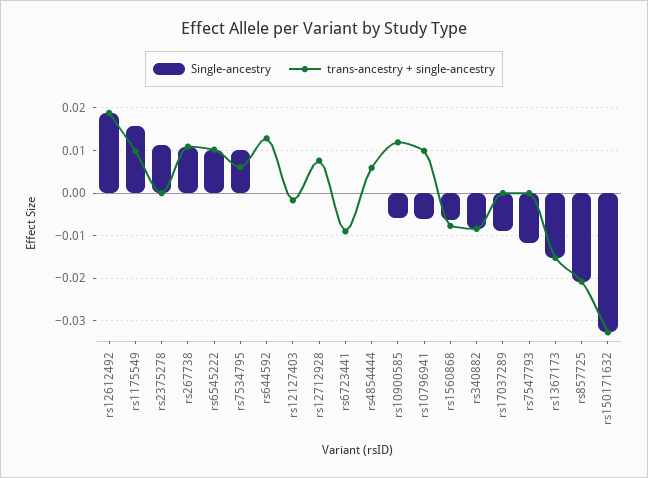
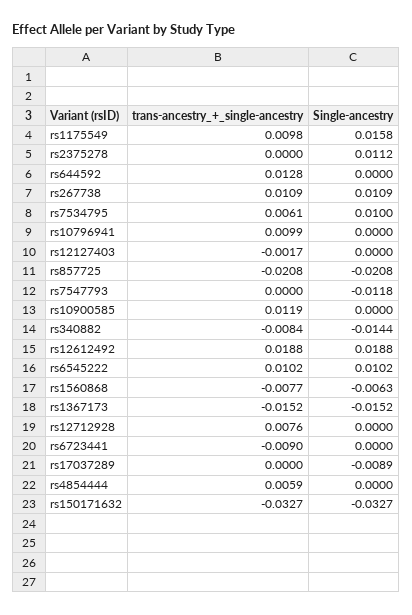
  {
    "Single-ancestry": {
      "rs12612492": 0.0188,
      "rs1175549": 0.0158,
      "rs2375278": 0.0112,
      "rs267738": 0.0109,
      "rs6545222": 0.0102,
      "rs7534795": 0.01,
      "rs644592": 0,
      "rs12127403": 0,
      "rs12712928": 0,
      "rs6723441": 0,
      "rs4854444": 0,
-     "rs10900585": -0.006,
+     "rs10900585": 0,
-     "rs10796941": -0.006,
+     "rs10796941": 0,
      "rs1560868": -0.0063,
-     "rs340882": -0.008,
+     "rs340882": -0.0144,
      "rs17037289": -0.0089,
      "rs7547793": -0.0118,
      "rs1367173": -0.0152,
      "rs857725": -0.0208,
      "rs150171632": -0.0327
    },
    "trans-ancestry + single-ancestry": {
      "rs12612492": 0.0188,
      "rs1175549": 0.0098,
      "rs2375278": 0,
      "rs267738": 0.0109,
      "rs6545222": 0.0102,
      "rs7534795": 0.0061,
      "rs644592": 0.0128,
      "rs12127403": -0.0017,
      "rs12712928": 0.0076,
      "rs6723441": -0.009,
      "rs4854444": 0.0059,
      "rs10900585": 0.0119,
      "rs10796941": 0.0099,
      "rs1560868": -0.0077,
      "rs340882": -0.0084,
      "rs17037289": 0,
      "rs7547793": 0,
      "rs1367173": -0.0152,
      "rs857725": -0.0208,
      "rs150171632": -0.0327
    }
  }

